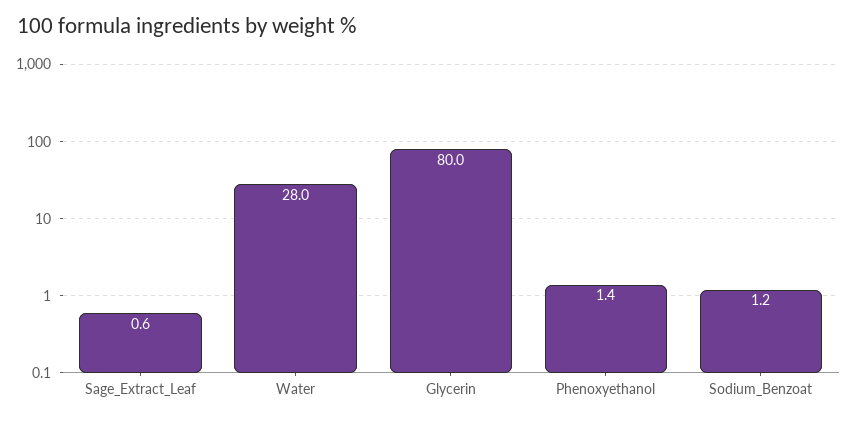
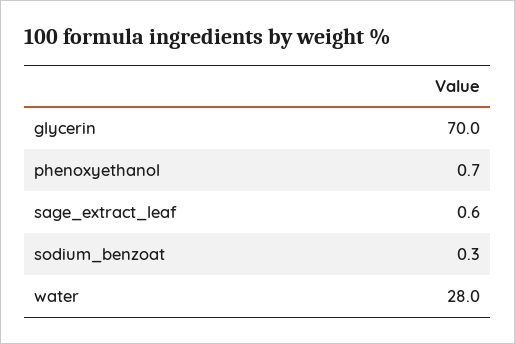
  {
    "Sage_Extract_Leaf": 0.6,
    "Water": 28,
-   "Glycerin": 80,
+   "Glycerin": 70,
-   "Phenoxyethanol": 1.4,
+   "Phenoxyethanol": 0.7,
-   "Sodium_Benzoat": 1.2
+   "Sodium_Benzoat": 0.3
  }

